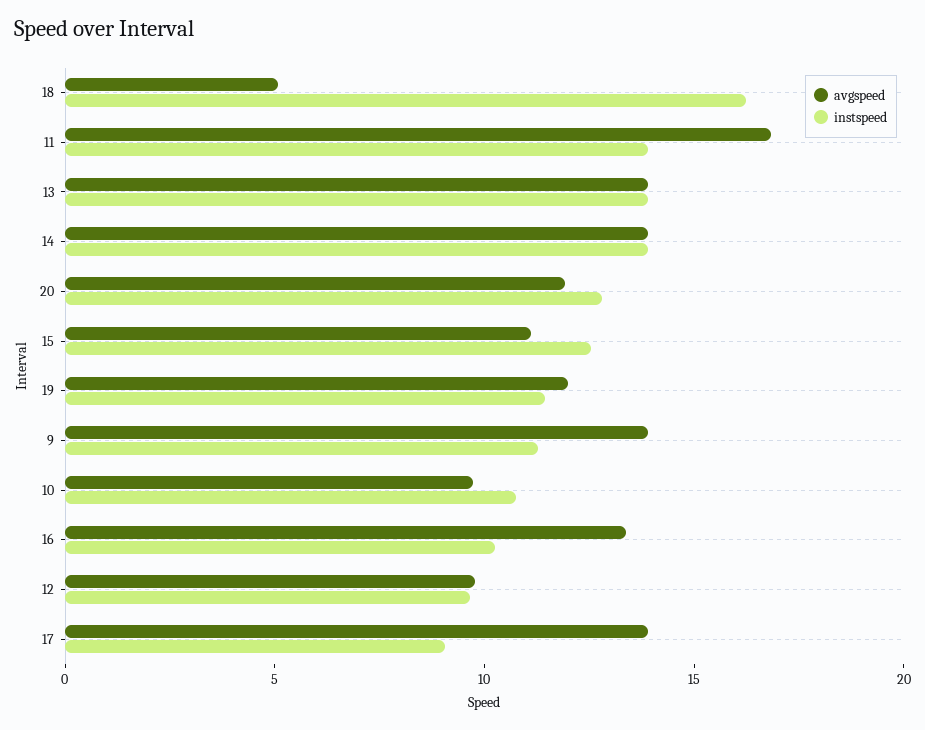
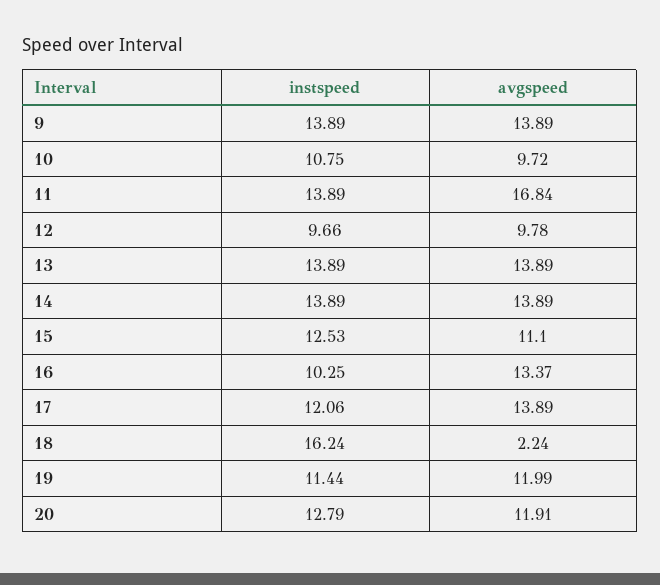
  {
    "avgspeed": {
-     "18": 5,
+     "18": 2.24,
      "11": 16.84,
      "13": 13.89,
      "14": 13.89,
      "20": 11.91,
      "15": 11.1,
      "19": 11.99,
      "9": 13.89,
      "10": 9.72,
      "16": 13.37,
      "12": 9.78,
      "17": 13.89
    },
    "instspeed": {
      "18": 16.24,
      "11": 13.89,
      "13": 13.89,
      "14": 13.89,
      "20": 12.79,
      "15": 12.53,
      "19": 11.44,
-     "9": 11,
+     "9": 13.89,
      "10": 10.75,
      "16": 10.25,
      "12": 9.66,
-     "17": 9
+     "17": 12.06
    }
  }

